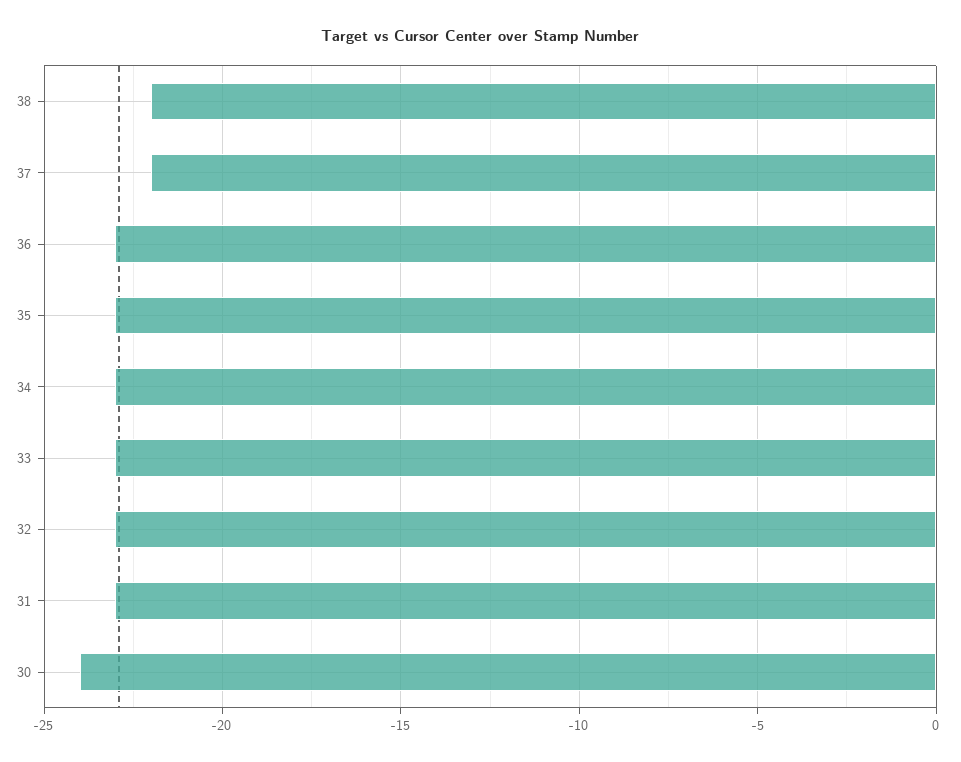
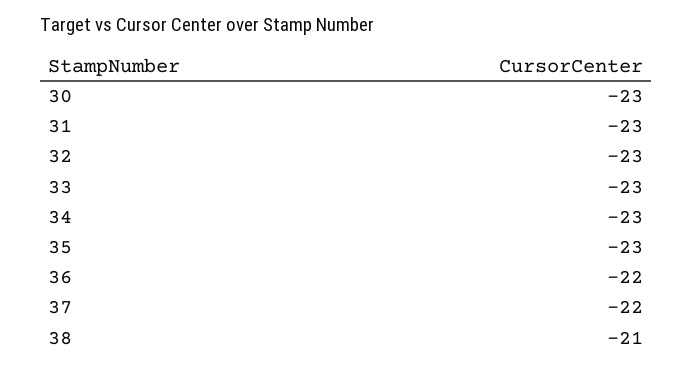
  {
-   "38": -22,
+   "38": -21,
    "37": -22,
-   "36": -23,
+   "36": -22,
    "35": -23,
    "34": -23,
    "33": -23,
    "32": -23,
    "31": -23,
-   "30": -24
+   "30": -23
  }

